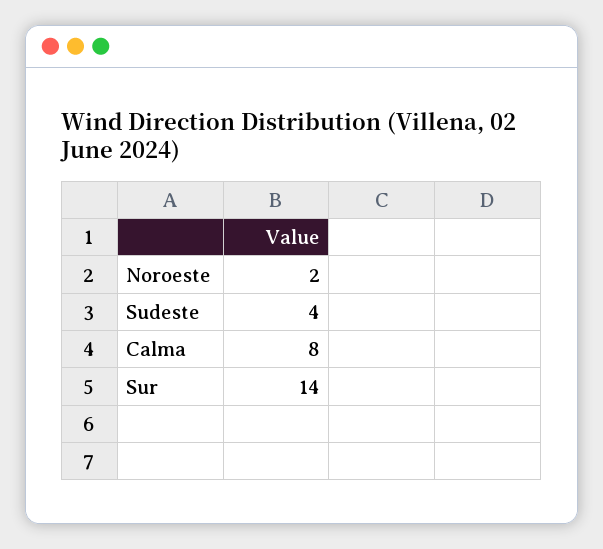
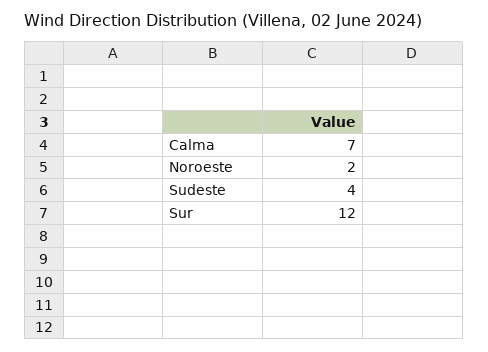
  {
    "Noroeste": 2,
    "Sudeste": 4,
-   "Calma": 8,
+   "Calma": 7,
-   "Sur": 14
+   "Sur": 12
  }

